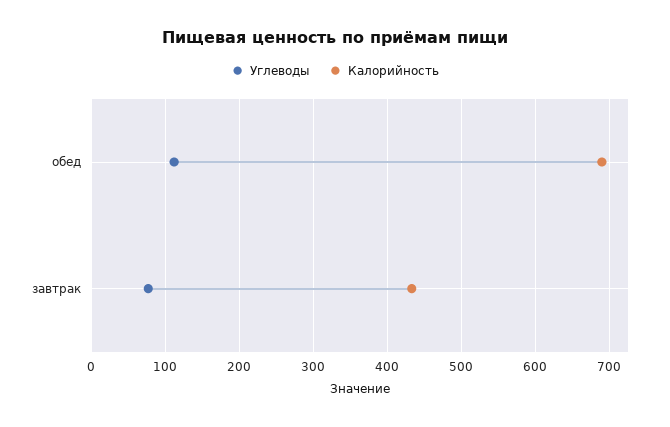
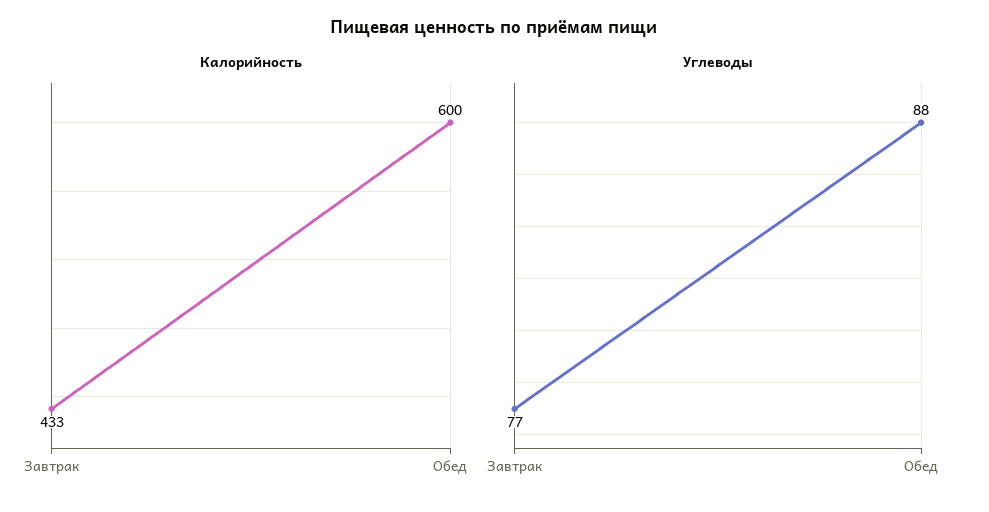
  {
    "Углеводы": {
-     "обед": 110,
+     "обед": 88,
      "завтрак": 77
    },
    "Калорийность": {
-     "обед": 690,
+     "обед": 600,
      "завтрак": 433
    }
  }

